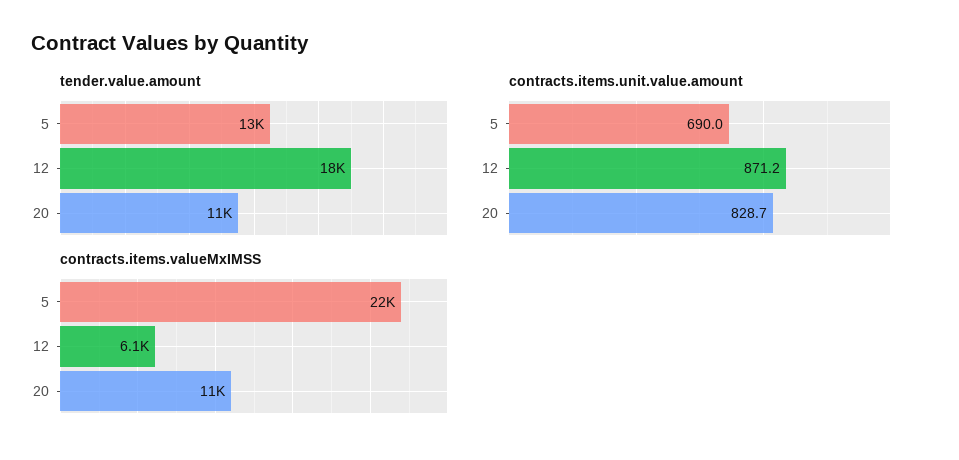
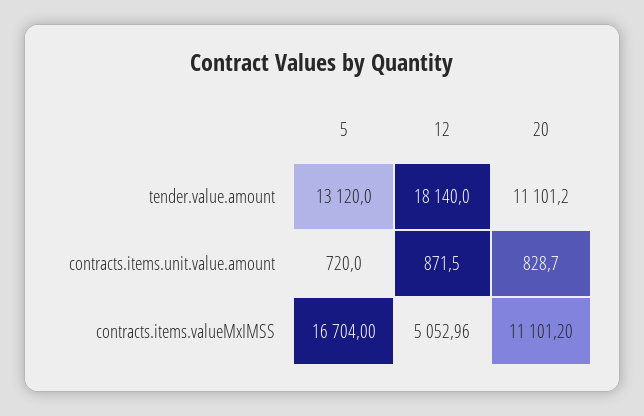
  {
    "tender.value.amount": {
      "5": 13120,
      "12": 18140,
      "20": 11101.2
    },
    "contracts.items.unit.value.amount": {
-     "5": 690,
+     "5": 720,
-     "12": 871.2,
+     "12": 871.5,
      "20": 828.7
    },
    "contracts.items.valueMxIMSS": {
-     "5": 22000,
+     "5": 16704,
-     "12": 6100,
+     "12": 5052.96,
      "20": 11101.2
    }
  }

